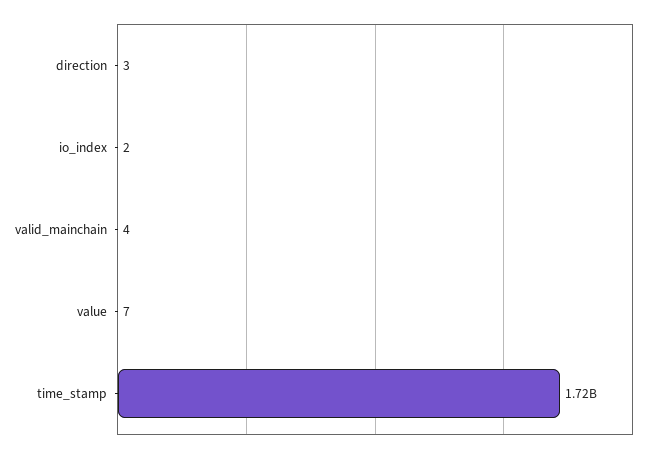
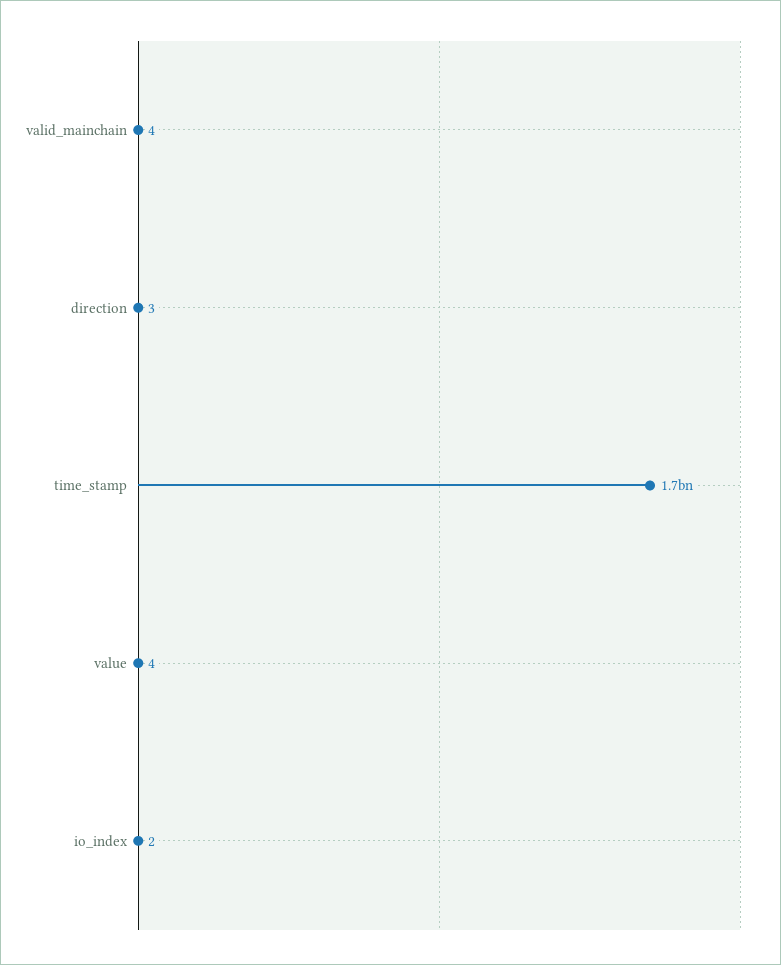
  {
    "direction": 3,
    "io_index": 2,
    "valid_mainchain": 4,
-   "value": 7,
+   "value": 4,
    "time_stamp": 1720000000
  }

